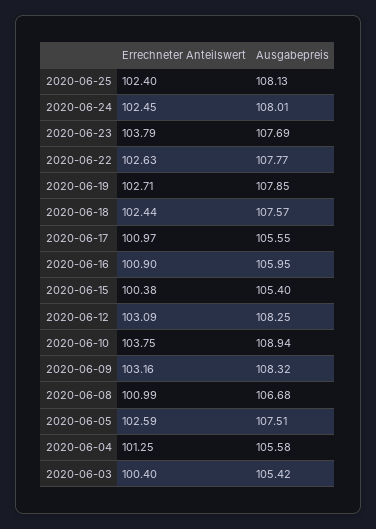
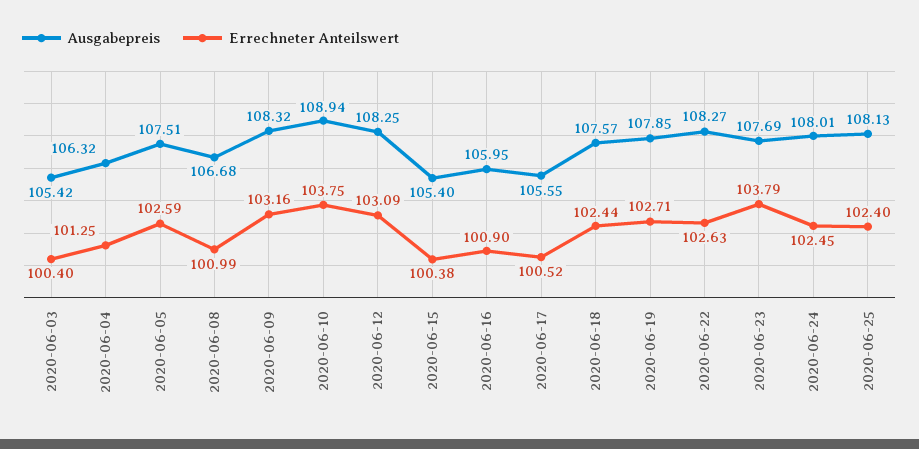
  {
    "Errechneter Anteilswert": {
      "2020-06-25": 102.4,
      "2020-06-24": 102.45,
      "2020-06-23": 103.79,
      "2020-06-22": 102.63,
      "2020-06-19": 102.71,
      "2020-06-18": 102.44,
-     "2020-06-17": 100.97,
+     "2020-06-17": 100.52,
      "2020-06-16": 100.9,
      "2020-06-15": 100.38,
      "2020-06-12": 103.09,
      "2020-06-10": 103.75,
      "2020-06-09": 103.16,
      "2020-06-08": 100.99,
      "2020-06-05": 102.59,
      "2020-06-04": 101.25,
      "2020-06-03": 100.4
    },
    "Ausgabepreis": {
      "2020-06-25": 108.13,
      "2020-06-24": 108.01,
      "2020-06-23": 107.69,
-     "2020-06-22": 107.77,
+     "2020-06-22": 108.27,
      "2020-06-19": 107.85,
      "2020-06-18": 107.57,
      "2020-06-17": 105.55,
      "2020-06-16": 105.95,
      "2020-06-15": 105.4,
      "2020-06-12": 108.25,
      "2020-06-10": 108.94,
      "2020-06-09": 108.32,
      "2020-06-08": 106.68,
      "2020-06-05": 107.51,
-     "2020-06-04": 105.58,
+     "2020-06-04": 106.32,
      "2020-06-03": 105.42
    }
  }

